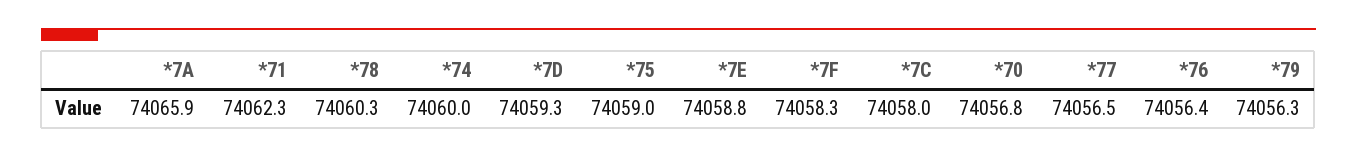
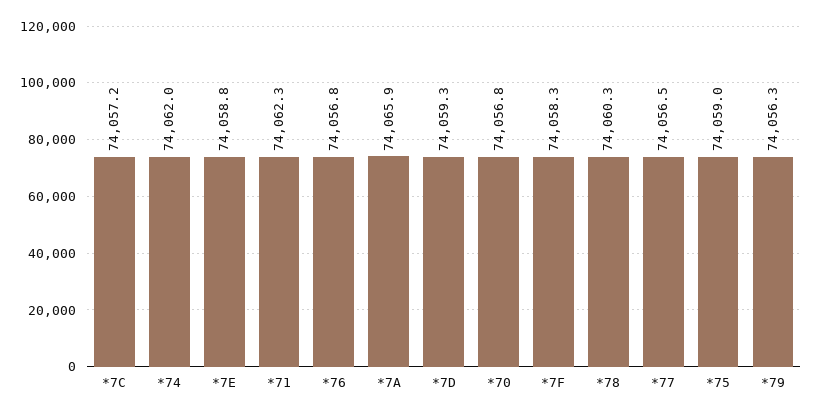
  {
    "*7A": 74065.9,
    "*71": 74062.3,
    "*78": 74060.3,
-   "*74": 74060,
+   "*74": 74062,
    "*7D": 74059.3,
    "*75": 74059,
    "*7E": 74058.8,
    "*7F": 74058.3,
-   "*7C": 74058,
+   "*7C": 74057.2,
    "*70": 74056.8,
    "*77": 74056.5,
-   "*76": 74056.4,
+   "*76": 74056.8,
    "*79": 74056.3
  }

